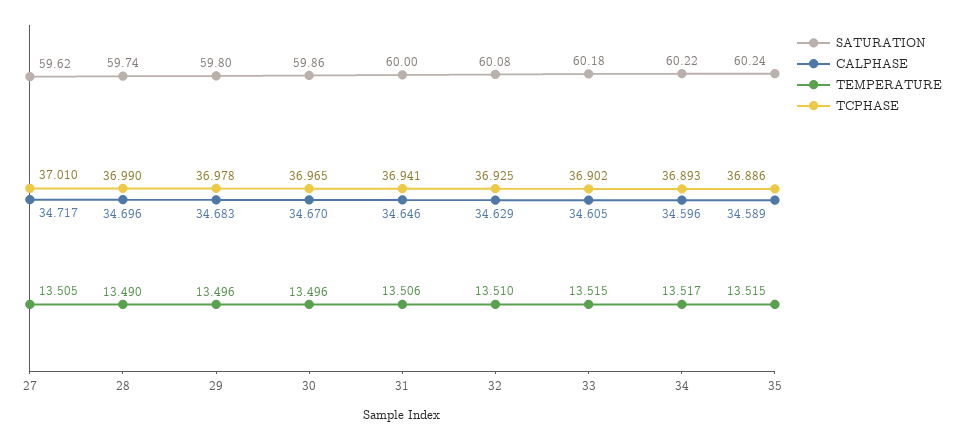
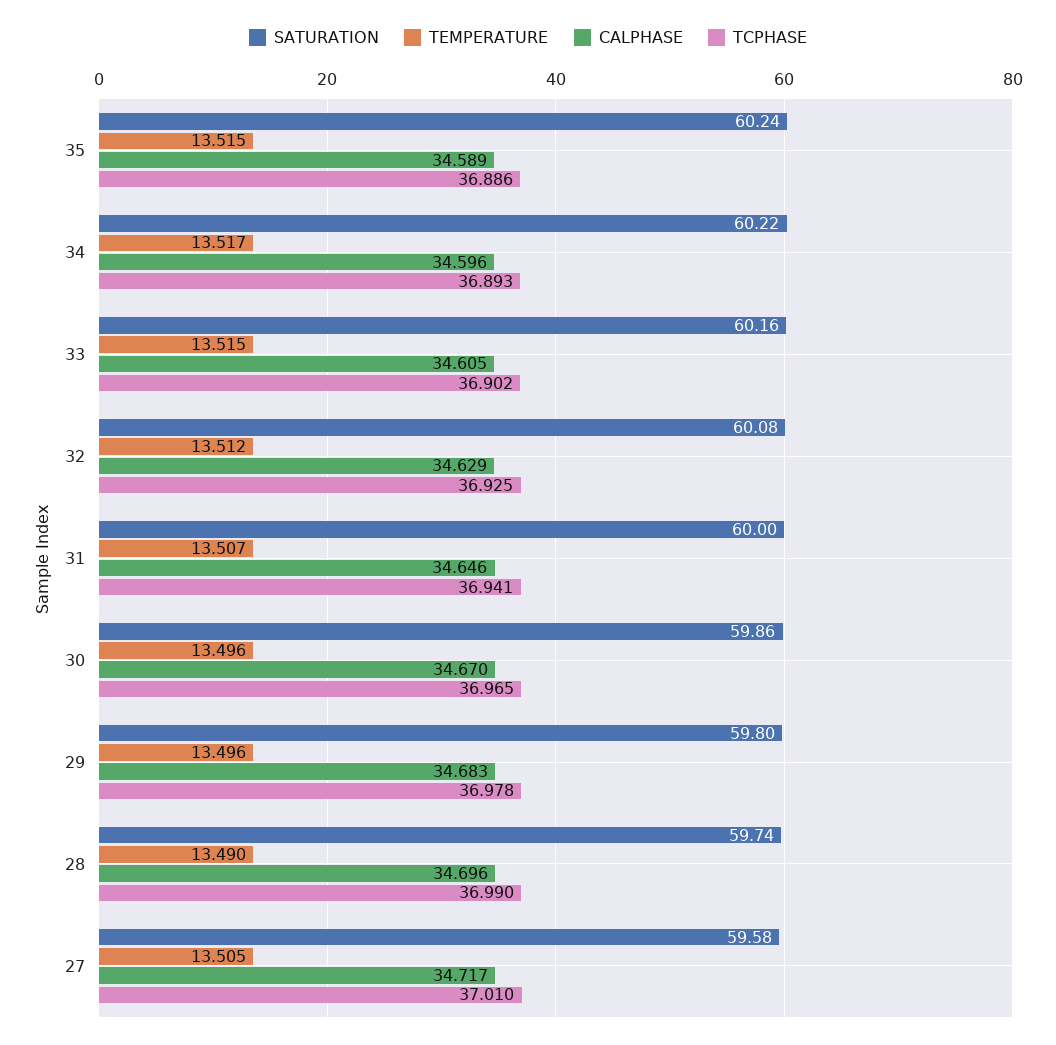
  {
    "SATURATION": {
-     "27": 59.62,
+     "27": 59.58,
      "28": 59.74,
      "29": 59.8,
      "30": 59.86,
      "31": 60,
      "32": 60.08,
-     "33": 60.18,
+     "33": 60.16,
      "34": 60.22,
      "35": 60.24
    },
    "CALPHASE": {
      "27": 34.717,
      "28": 34.696,
      "29": 34.683,
      "30": 34.67,
      "31": 34.646,
      "32": 34.629,
      "33": 34.605,
      "34": 34.596,
      "35": 34.589
    },
    "TEMPERATURE": {
      "27": 13.505,
      "28": 13.49,
      "29": 13.496,
      "30": 13.496,
-     "31": 13.506,
+     "31": 13.507,
-     "32": 13.51,
+     "32": 13.512,
      "33": 13.515,
      "34": 13.517,
      "35": 13.515
    },
    "TCPHASE": {
      "27": 37.01,
      "28": 36.99,
      "29": 36.978,
      "30": 36.965,
      "31": 36.941,
      "32": 36.925,
      "33": 36.902,
      "34": 36.893,
      "35": 36.886
    }
  }

